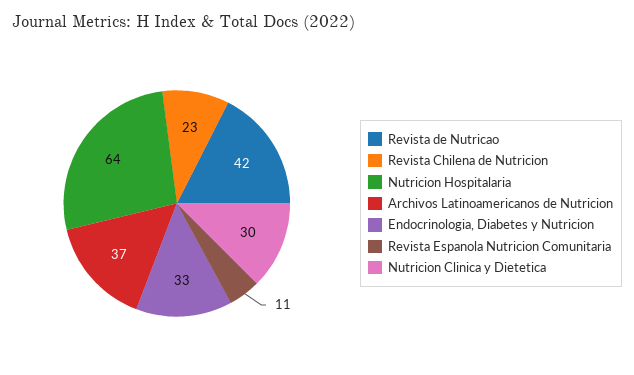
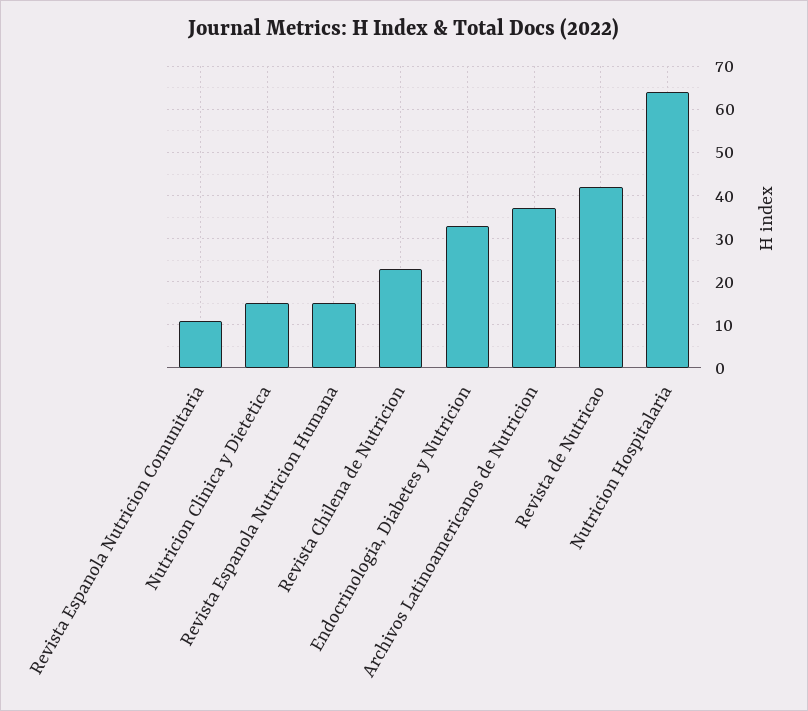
  {
    "Revista de Nutricao": 42,
    "Revista Chilena de Nutricion": 23,
    "Nutricion Hospitalaria": 64,
    "Archivos Latinoamericanos de Nutricion": 37,
    "Endocrinologia, Diabetes y Nutricion": 33,
    "Revista Espanola Nutricion Comunitaria": 11,
-   "Nutricion Clinica y Dietetica": 30
+   "Nutricion Clinica y Dietetica": 15,
+   "Revista Espanola Nutricion Humana": 15
  }

